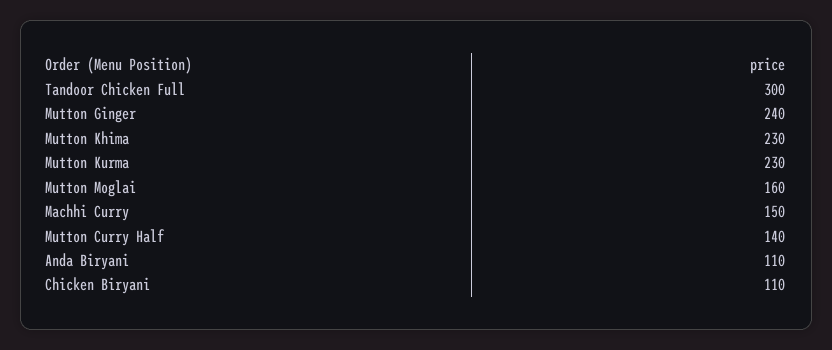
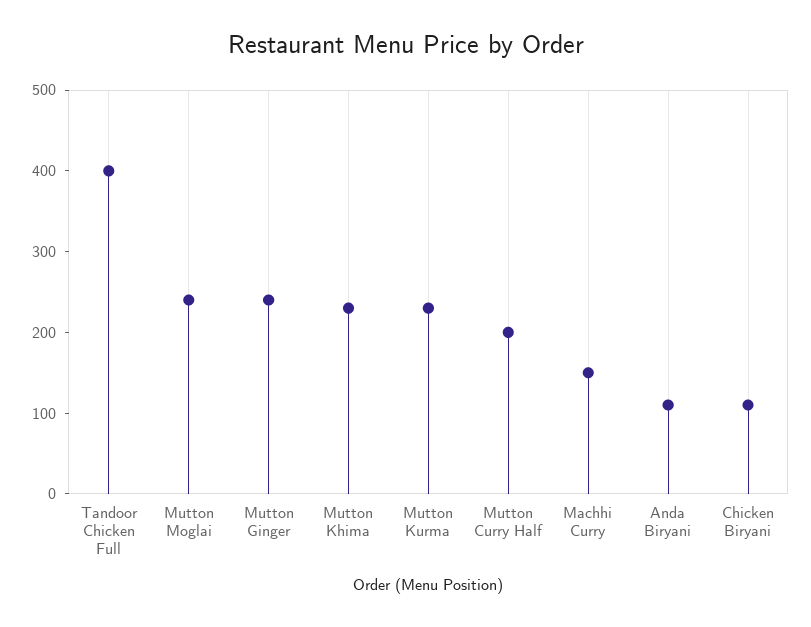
  {
-   "Tandoor Chicken Full": 300,
+   "Tandoor Chicken Full": 400,
    "Mutton Ginger": 240,
    "Mutton Khima": 230,
    "Mutton Kurma": 230,
-   "Mutton Moglai": 160,
+   "Mutton Moglai": 240,
    "Machhi Curry": 150,
-   "Mutton Curry Half": 140,
+   "Mutton Curry Half": 200,
    "Anda Biryani": 110,
    "Chicken Biryani": 110
  }

